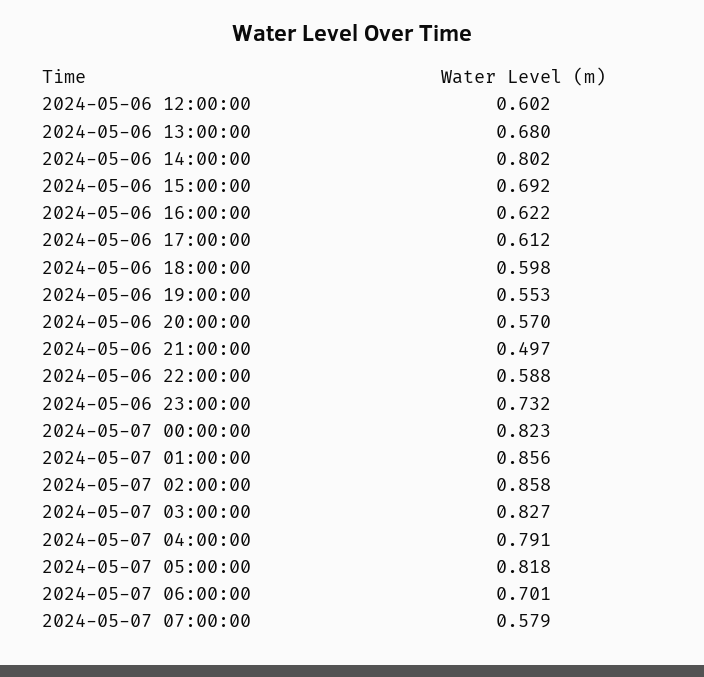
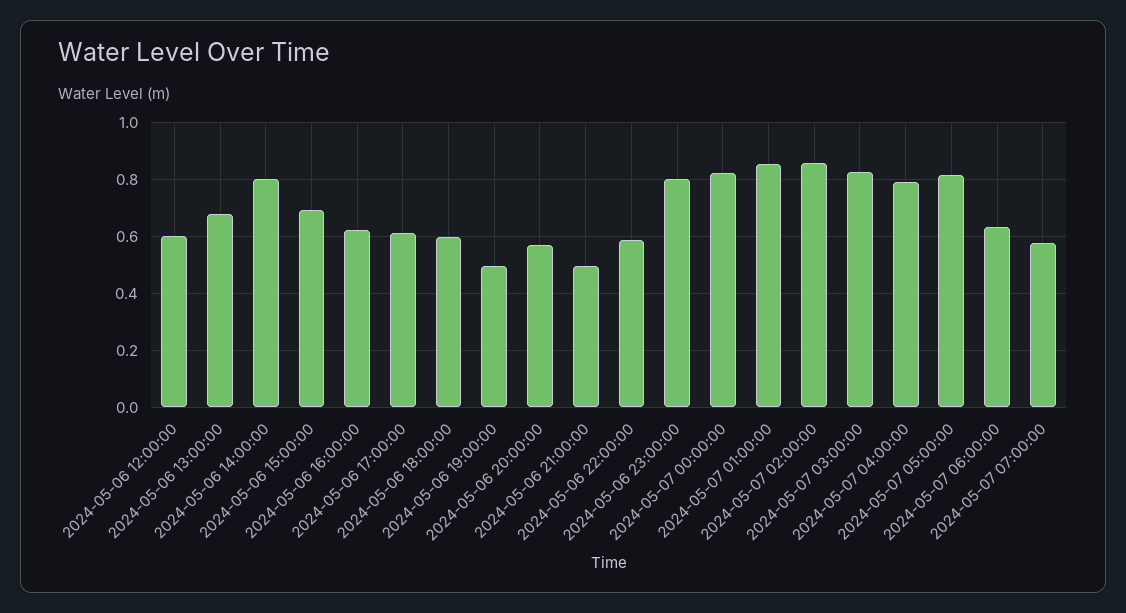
  {
    "2024-05-06 12:00:00": 0.602,
    "2024-05-06 13:00:00": 0.68,
    "2024-05-06 14:00:00": 0.802,
    "2024-05-06 15:00:00": 0.692,
    "2024-05-06 16:00:00": 0.622,
    "2024-05-06 17:00:00": 0.612,
    "2024-05-06 18:00:00": 0.598,
-   "2024-05-06 19:00:00": 0.553,
+   "2024-05-06 19:00:00": 0.5,
    "2024-05-06 20:00:00": 0.57,
    "2024-05-06 21:00:00": 0.497,
    "2024-05-06 22:00:00": 0.588,
-   "2024-05-06 23:00:00": 0.732,
+   "2024-05-06 23:00:00": 0.8,
    "2024-05-07 00:00:00": 0.823,
    "2024-05-07 01:00:00": 0.856,
    "2024-05-07 02:00:00": 0.858,
    "2024-05-07 03:00:00": 0.827,
    "2024-05-07 04:00:00": 0.791,
    "2024-05-07 05:00:00": 0.818,
-   "2024-05-07 06:00:00": 0.701,
+   "2024-05-07 06:00:00": 0.625,
    "2024-05-07 07:00:00": 0.579
  }

